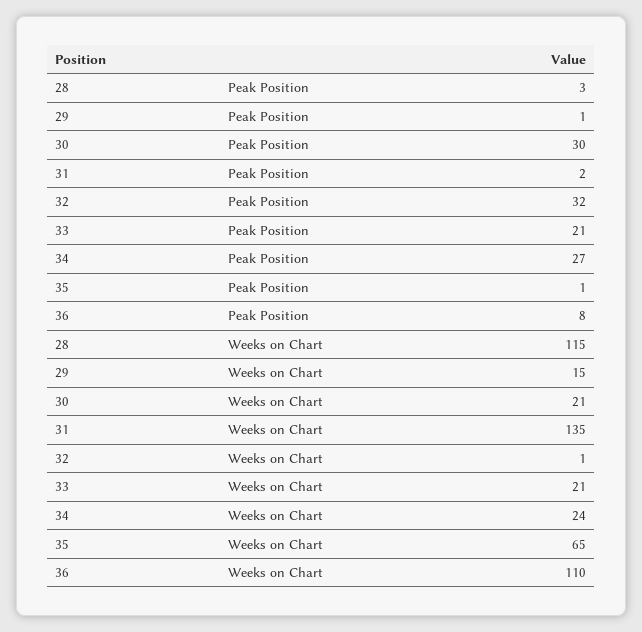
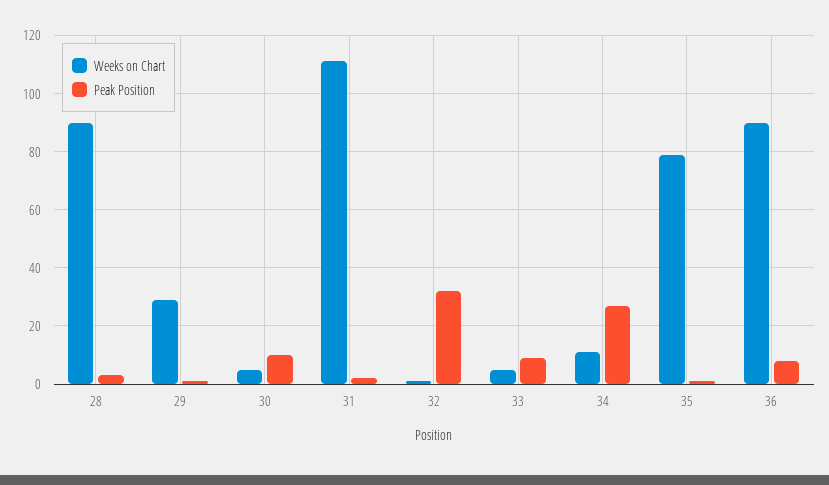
  {
    "Peak Position": {
      "28": 3,
      "29": 1,
-     "30": 30,
+     "30": 10,
      "31": 2,
      "32": 32,
-     "33": 21,
+     "33": 10,
      "34": 27,
      "35": 1,
      "36": 8
    },
    "Weeks on Chart": {
-     "28": 115,
+     "28": 90,
-     "29": 15,
+     "29": 30,
-     "30": 21,
+     "30": 5,
-     "31": 135,
+     "31": 110,
      "32": 1,
-     "33": 21,
+     "33": 5,
-     "34": 24,
+     "34": 10,
-     "35": 65,
+     "35": 80,
-     "36": 110
+     "36": 90
    }
  }

